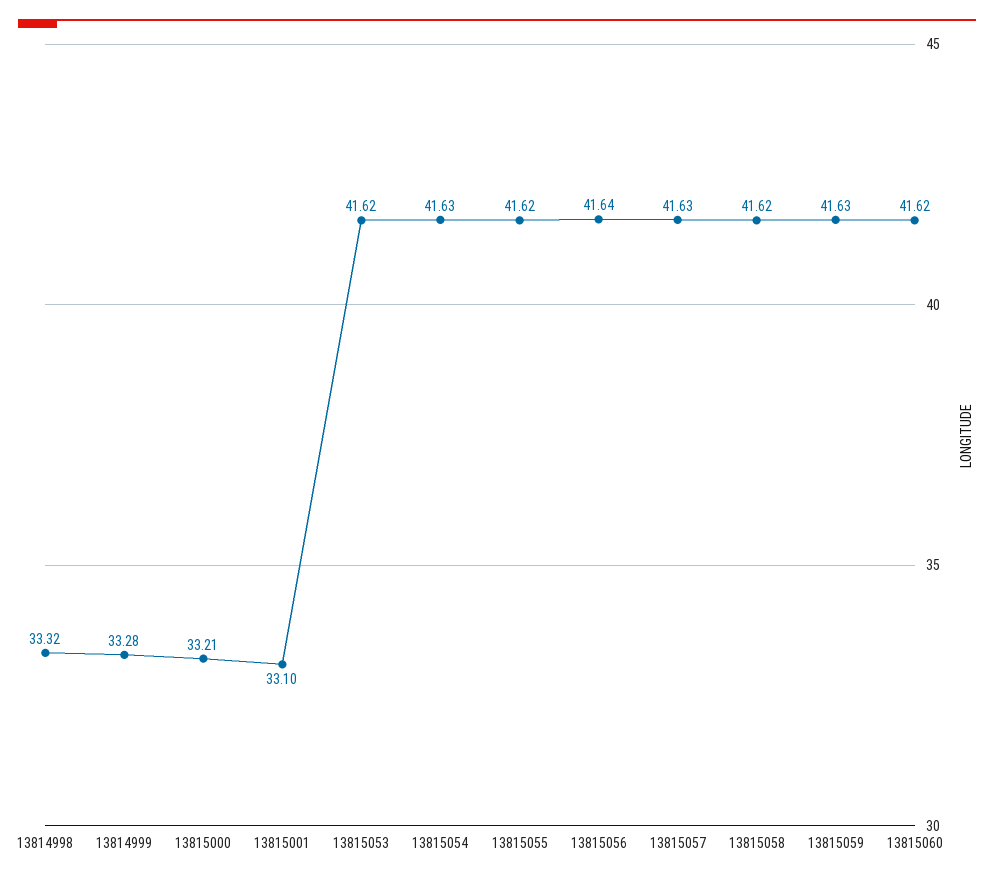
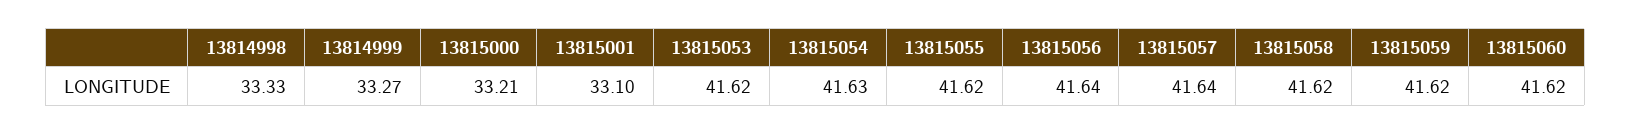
  {
-   "13814998": 33.32,
+   "13814998": 33.33,
-   "13814999": 33.28,
+   "13814999": 33.27,
    "13815000": 33.21,
    "13815001": 33.1,
    "13815053": 41.62,
    "13815054": 41.63,
    "13815055": 41.62,
    "13815056": 41.64,
-   "13815057": 41.63,
+   "13815057": 41.64,
    "13815058": 41.62,
-   "13815059": 41.63,
+   "13815059": 41.62,
    "13815060": 41.62
  }

